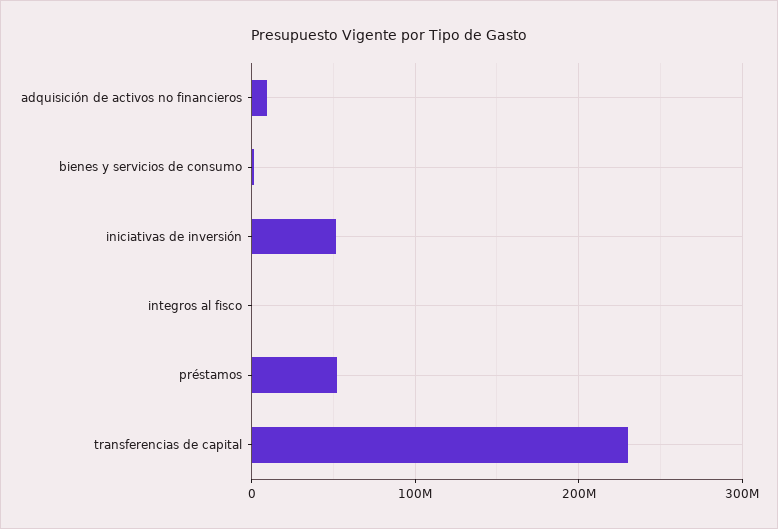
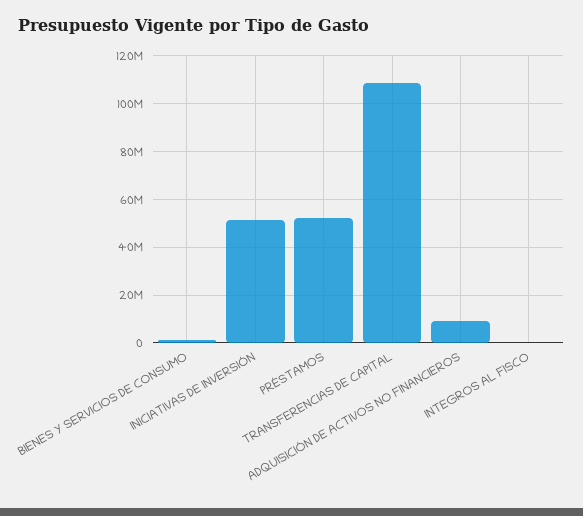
  {
    "adquisición de activos no financieros": 10000000,
    "bienes y servicios de consumo": 0,
    "iniciativas de inversión": 50000000,
    "integros al fisco": 0,
    "préstamos": 50000000,
-   "transferencias de capital": 230000000
+   "transferencias de capital": 110000000
  }

